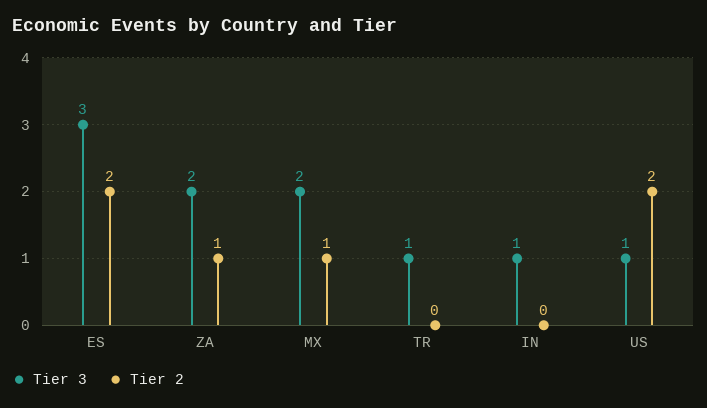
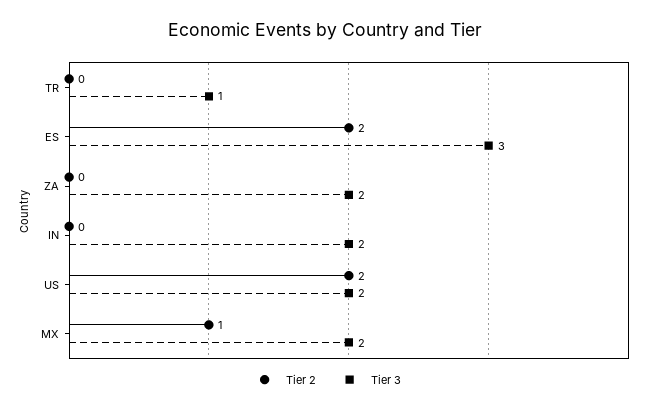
  {
    "Tier 3": {
      "ES": 3,
      "ZA": 2,
      "MX": 2,
      "TR": 1,
-     "IN": 1,
+     "IN": 2,
-     "US": 1
+     "US": 2
    },
    "Tier 2": {
      "ES": 2,
-     "ZA": 1,
+     "ZA": 0,
      "MX": 1,
      "TR": 0,
      "IN": 0,
      "US": 2
    }
  }

